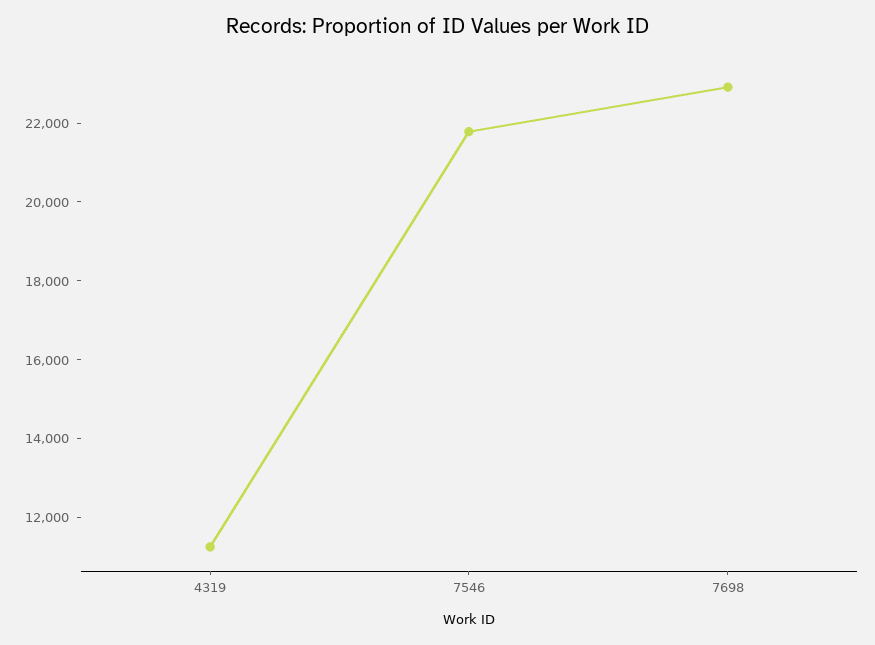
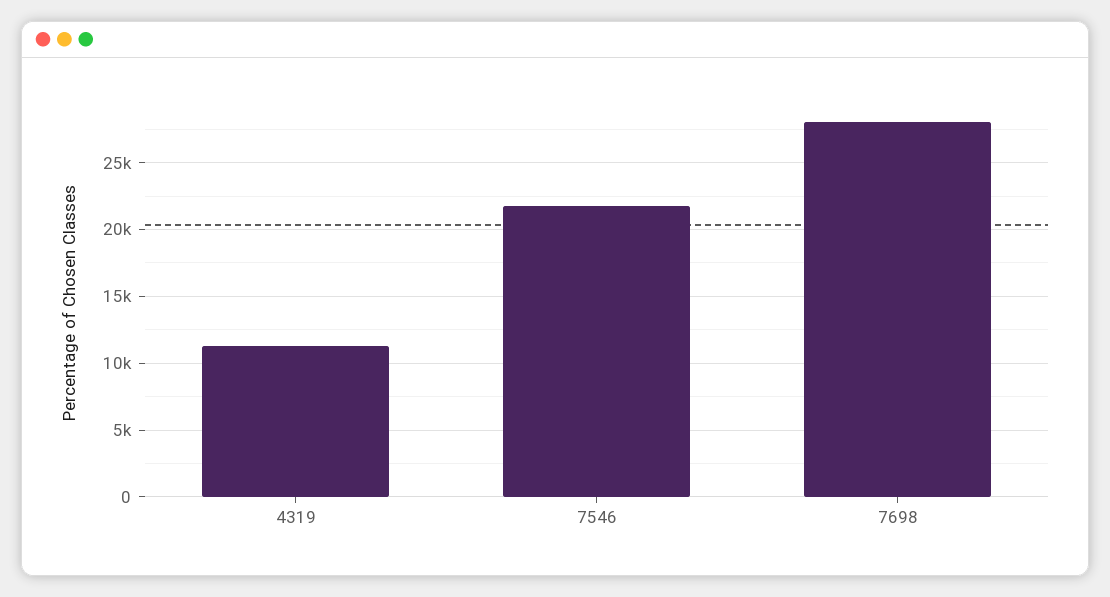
  {
    "4319": 11500,
    "7546": 22000,
-   "7698": 23000
+   "7698": 28000
  }

